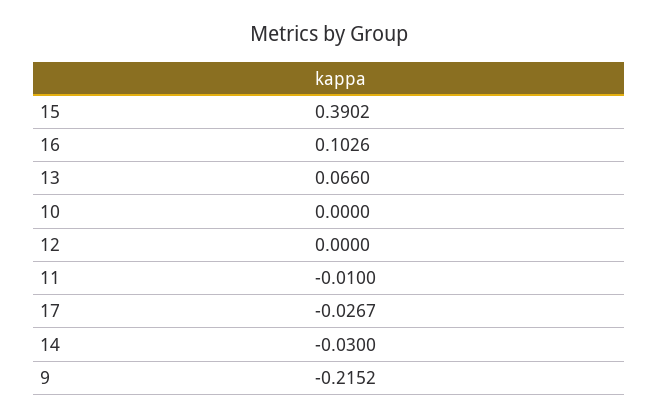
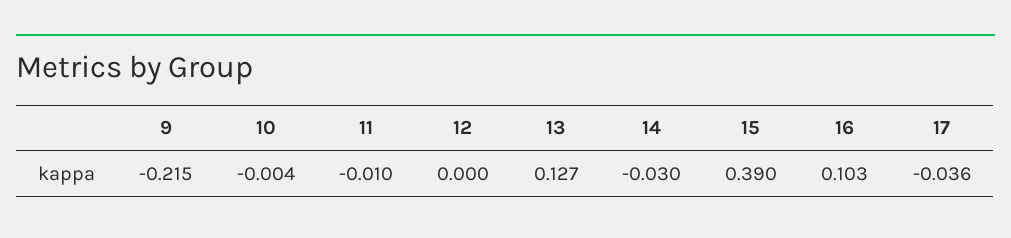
  {
    "15": 0.3902,
    "16": 0.1026,
-   "13": 0.066,
+   "13": 0.127,
-   "10": 0,
+   "10": -0.004,
    "12": 0,
    "11": -0.01,
-   "17": -0.0267,
+   "17": -0.036,
    "14": -0.03,
    "9": -0.2152
  }

